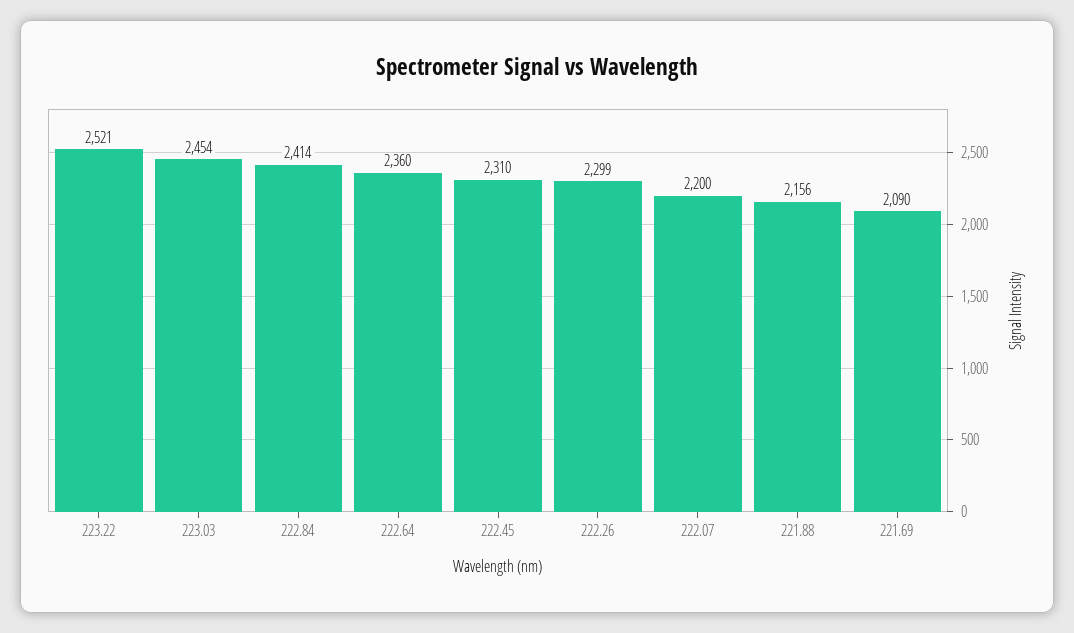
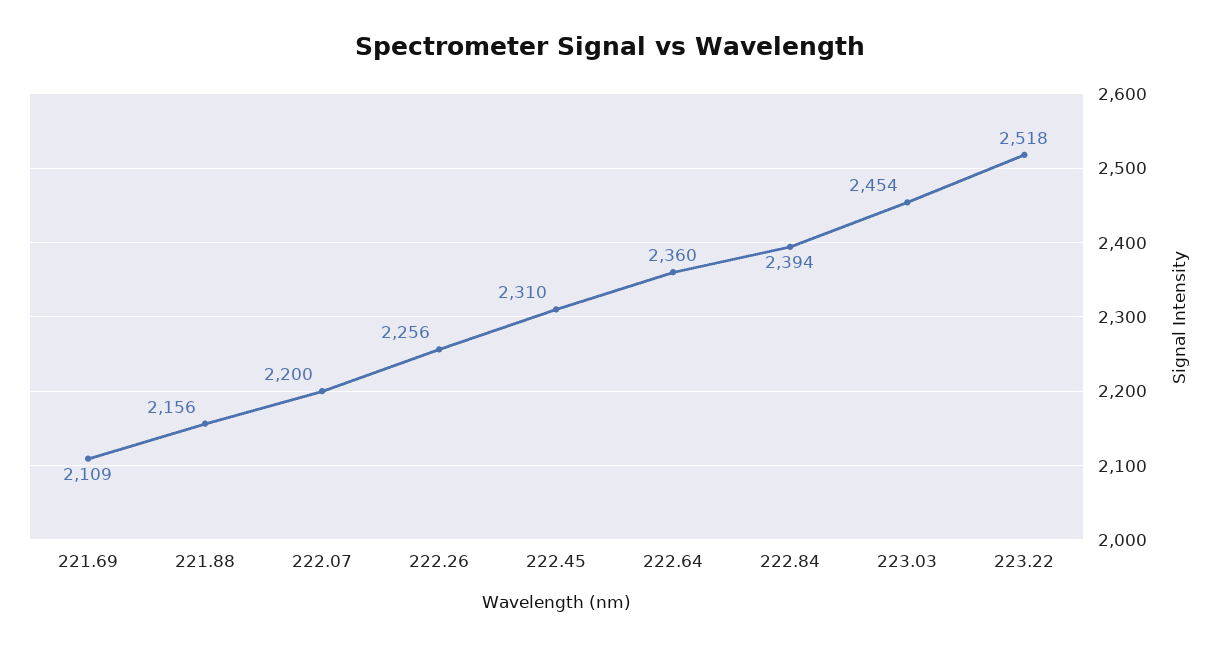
  {
-   "223.22": 2521,
+   "223.22": 2518,
    "223.03": 2454,
-   "222.84": 2414,
+   "222.84": 2394,
    "222.64": 2360,
    "222.45": 2310,
-   "222.26": 2299,
+   "222.26": 2256,
    "222.07": 2200,
    "221.88": 2156,
-   "221.69": 2090
+   "221.69": 2109
  }

